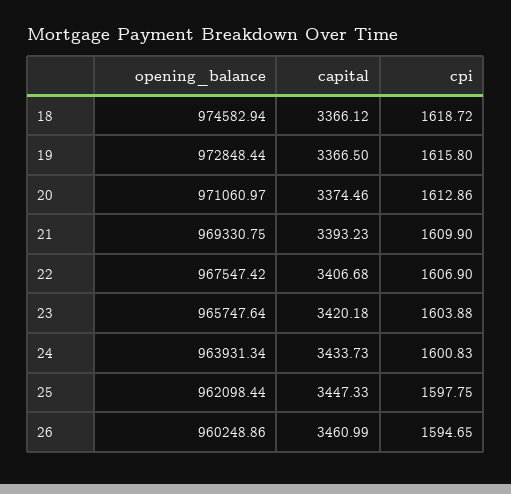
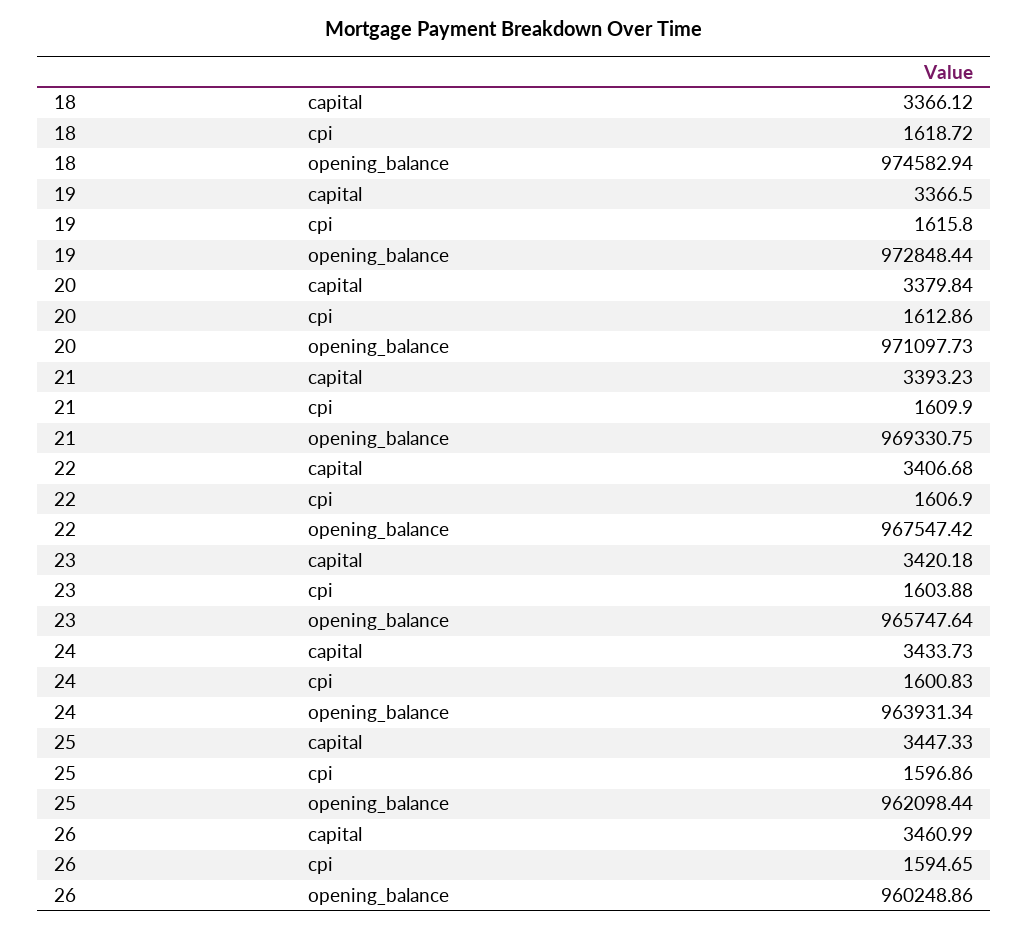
  {
    "opening_balance": {
      "18": 974582.94,
      "19": 972848.44,
-     "20": 971060.97,
+     "20": 971097.73,
      "21": 969330.75,
      "22": 967547.42,
      "23": 965747.64,
      "24": 963931.34,
      "25": 962098.44,
      "26": 960248.86
    },
    "capital": {
      "18": 3366.12,
      "19": 3366.5,
-     "20": 3374.46,
+     "20": 3379.84,
      "21": 3393.23,
      "22": 3406.68,
      "23": 3420.18,
      "24": 3433.73,
      "25": 3447.33,
      "26": 3460.99
    },
    "cpi": {
      "18": 1618.72,
      "19": 1615.8,
      "20": 1612.86,
      "21": 1609.9,
      "22": 1606.9,
      "23": 1603.88,
      "24": 1600.83,
-     "25": 1597.75,
+     "25": 1596.86,
      "26": 1594.65
    }
  }

